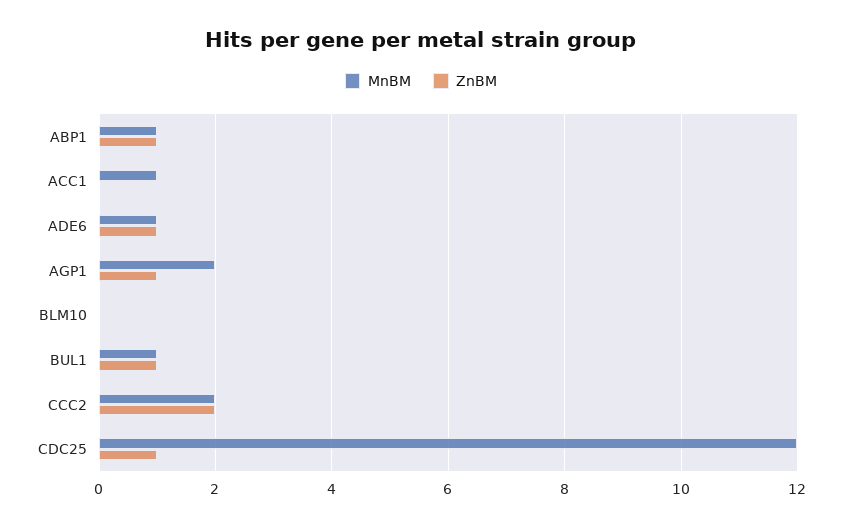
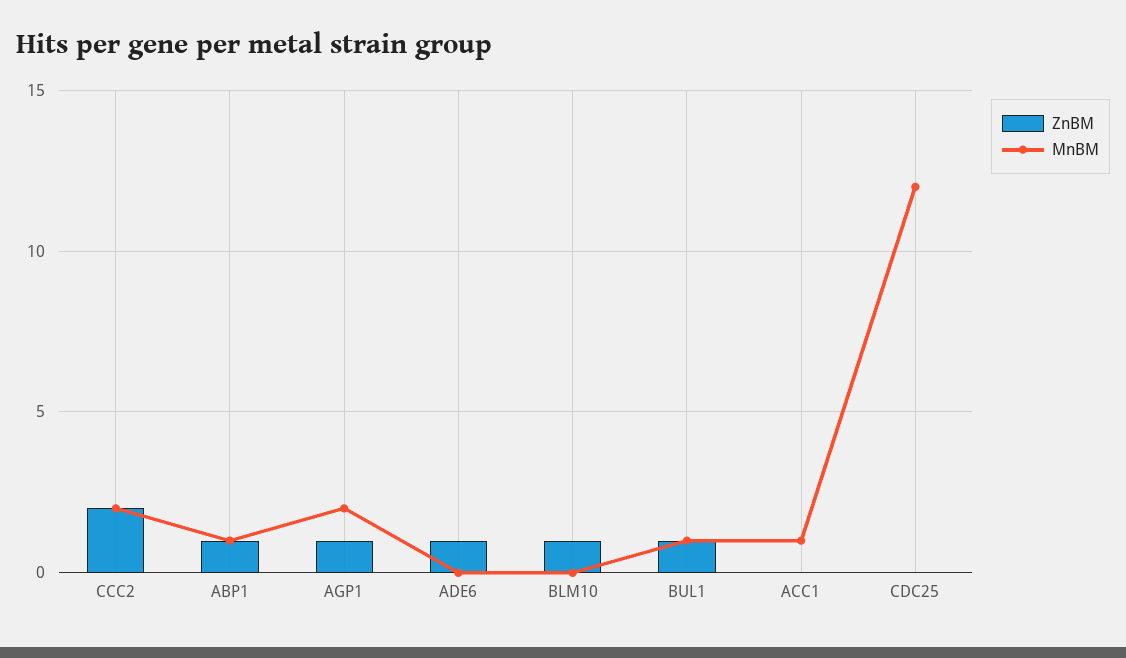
  {
    "MnBM": {
      "ABP1": 1,
      "ACC1": 1,
-     "ADE6": 1,
+     "ADE6": 0,
      "AGP1": 2,
      "BLM10": 0,
      "BUL1": 1,
      "CCC2": 2,
      "CDC25": 12
    },
    "ZnBM": {
      "ABP1": 1,
      "ACC1": 0,
      "ADE6": 1,
      "AGP1": 1,
-     "BLM10": 0,
+     "BLM10": 1,
      "BUL1": 1,
      "CCC2": 2,
-     "CDC25": 1
+     "CDC25": 0
    }
  }

